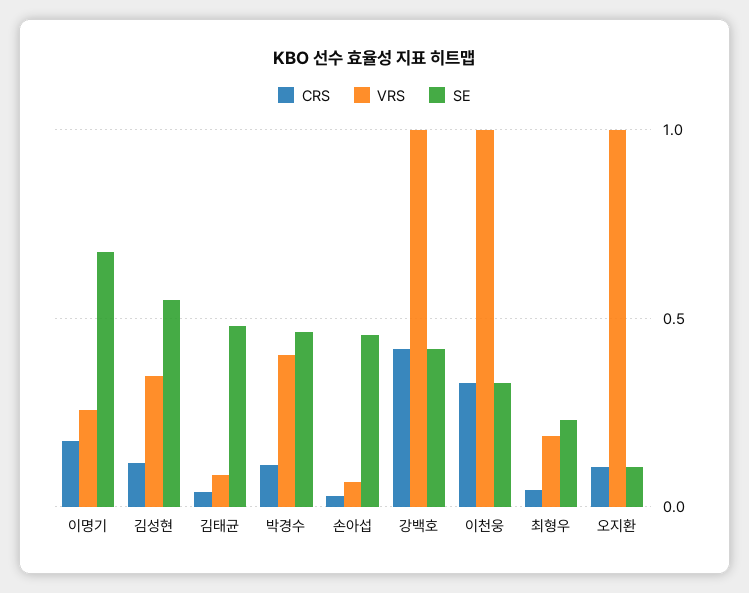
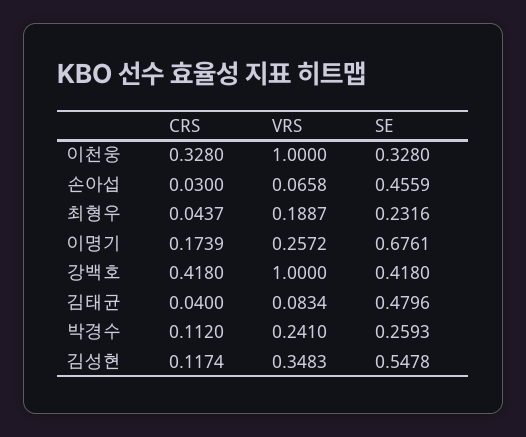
  {
    "CRS": {
      "이명기": 0.1739,
      "김성현": 0.1174,
      "김태균": 0.04,
      "박경수": 0.112,
      "손아섭": 0.03,
      "강백호": 0.418,
      "이천웅": 0.328,
-     "최형우": 0.0437,
+     "최형우": 0.0437
-     "오지환": 0.1
    },
    "VRS": {
      "이명기": 0.2572,
      "김성현": 0.3483,
      "김태균": 0.0834,
-     "박경수": 0.4,
+     "박경수": 0.241,
      "손아섭": 0.0658,
      "강백호": 1,
      "이천웅": 1,
-     "최형우": 0.1887,
+     "최형우": 0.1887
-     "오지환": 1
    },
    "SE": {
      "이명기": 0.6761,
      "김성현": 0.5478,
      "김태균": 0.4796,
-     "박경수": 0.45,
+     "박경수": 0.2593,
      "손아섭": 0.4559,
      "강백호": 0.418,
      "이천웅": 0.328,
-     "최형우": 0.2316,
+     "최형우": 0.2316
-     "오지환": 0.1
    }
  }

